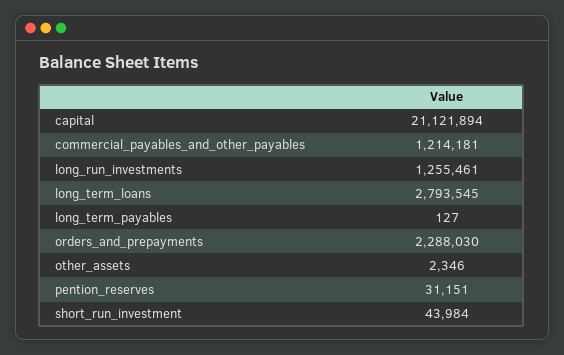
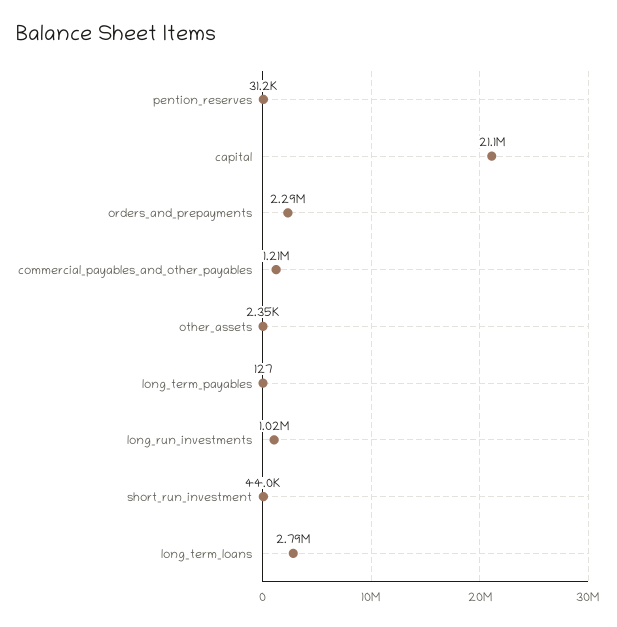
  {
    "capital": 21121894,
    "commercial_payables_and_other_payables": 1214181,
-   "long_run_investments": 1255461,
+   "long_run_investments": 1020000,
    "long_term_loans": 2793545,
    "long_term_payables": 127,
    "orders_and_prepayments": 2288030,
    "other_assets": 2346,
    "pention_reserves": 31151,
    "short_run_investment": 43984
  }

